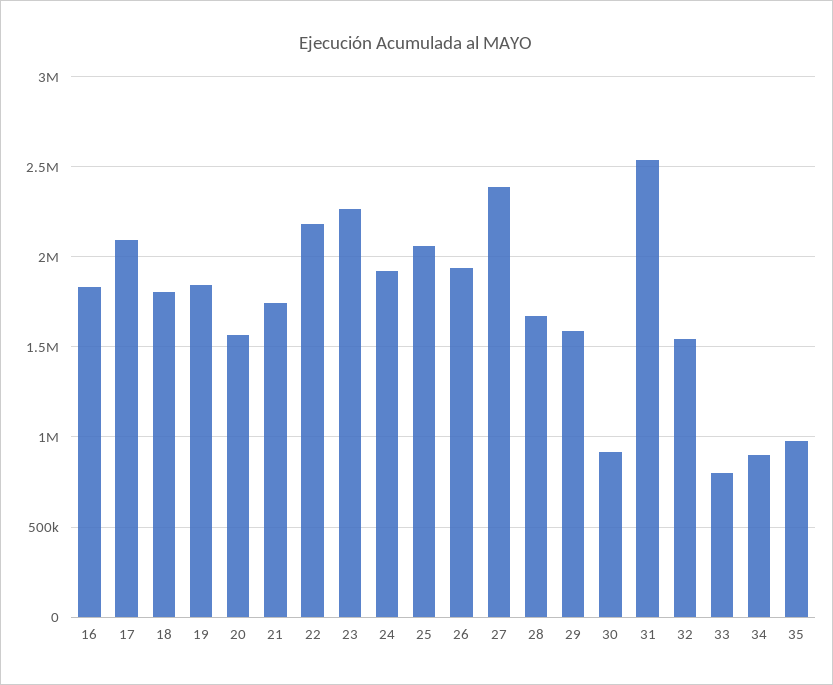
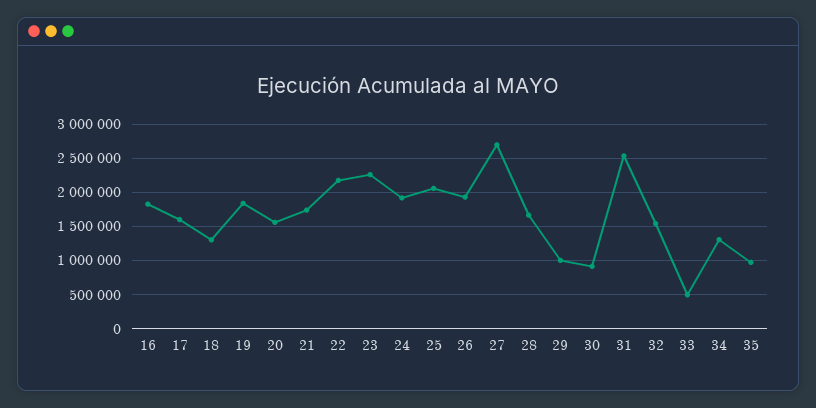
  {
    "16": 1850000,
-   "17": 2100000,
+   "17": 1600000,
-   "18": 1800000,
+   "18": 1300000,
    "19": 1850000,
    "20": 1550000,
    "21": 1750000,
    "22": 2200000,
    "23": 2250000,
    "24": 1900000,
    "25": 2050000,
    "26": 1950000,
-   "27": 2400000,
+   "27": 2700000,
    "28": 1650000,
-   "29": 1600000,
+   "29": 1000000,
    "30": 900000,
    "31": 2550000,
    "32": 1550000,
-   "33": 800000,
+   "33": 500000,
-   "34": 900000,
+   "34": 1300000,
    "35": 1000000
  }

